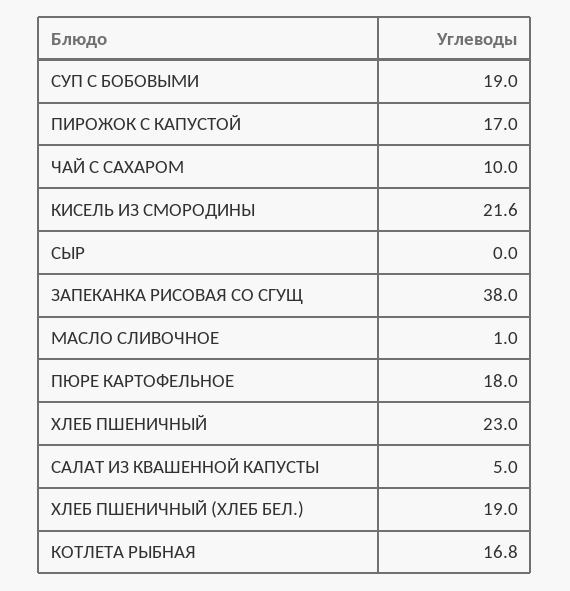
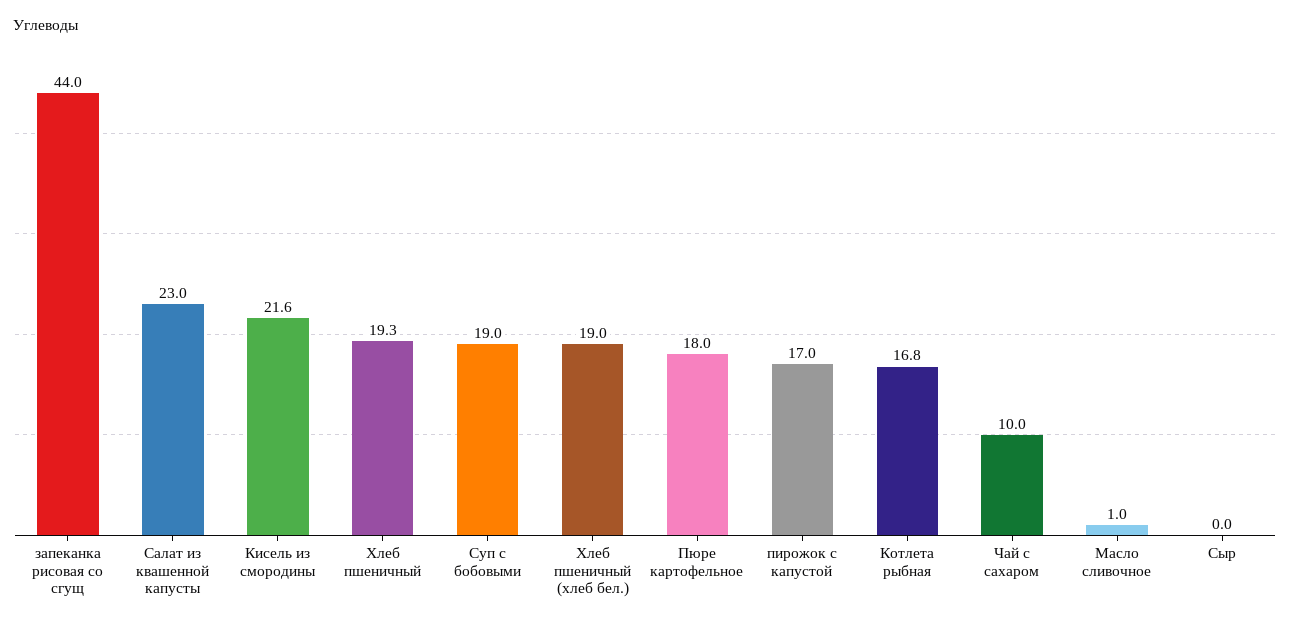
  {
    "СУП С БОБОВЫМИ": 19,
    "ПИРОЖОК С КАПУСТОЙ": 17,
    "ЧАЙ С САХАРОМ": 10,
    "КИСЕЛЬ ИЗ СМОРОДИНЫ": 21.6,
    "СЫР": 0,
-   "ЗАПЕКАНКА РИСОВАЯ СО СГУЩ": 38,
+   "ЗАПЕКАНКА РИСОВАЯ СО СГУЩ": 44,
    "МАСЛО СЛИВОЧНОЕ": 1,
    "ПЮРЕ КАРТОФЕЛЬНОЕ": 18,
-   "ХЛЕБ ПШЕНИЧНЫЙ": 23,
+   "ХЛЕБ ПШЕНИЧНЫЙ": 19.3,
-   "САЛАТ ИЗ КВАШЕННОЙ КАПУСТЫ": 5,
+   "САЛАТ ИЗ КВАШЕННОЙ КАПУСТЫ": 23,
    "ХЛЕБ ПШЕНИЧНЫЙ (ХЛЕБ БЕЛ.)": 19,
    "КОТЛЕТА РЫБНАЯ": 16.8
  }

